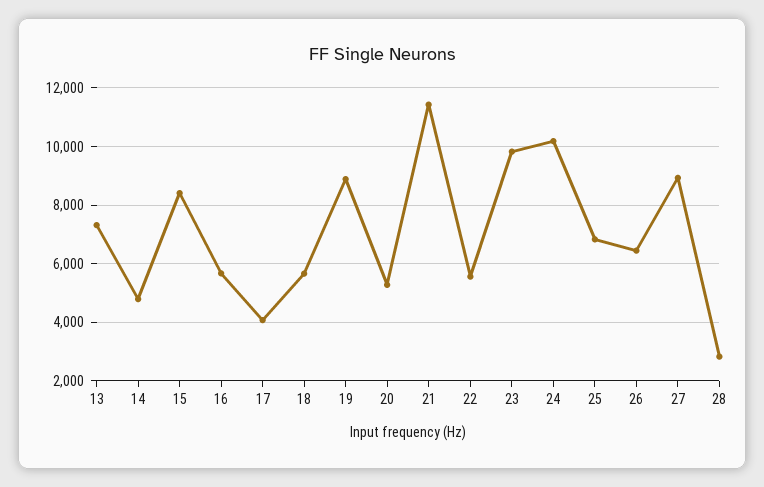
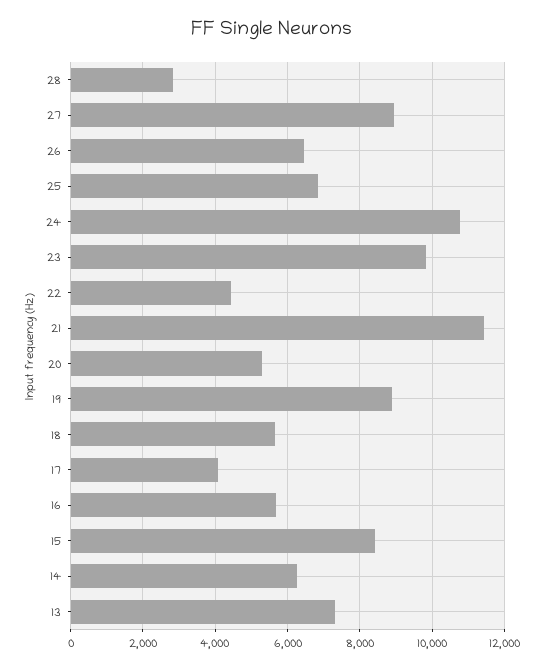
  {
    "13": 7400,
-   "14": 4750,
+   "14": 6200,
    "15": 8400,
    "16": 5600,
    "17": 4000,
    "18": 5600,
    "19": 8800,
    "20": 5200,
    "21": 11400,
-   "22": 5500,
+   "22": 4400,
    "23": 9800,
-   "24": 10250,
+   "24": 10800,
    "25": 6800,
    "26": 6400,
    "27": 9000,
    "28": 2800
  }

